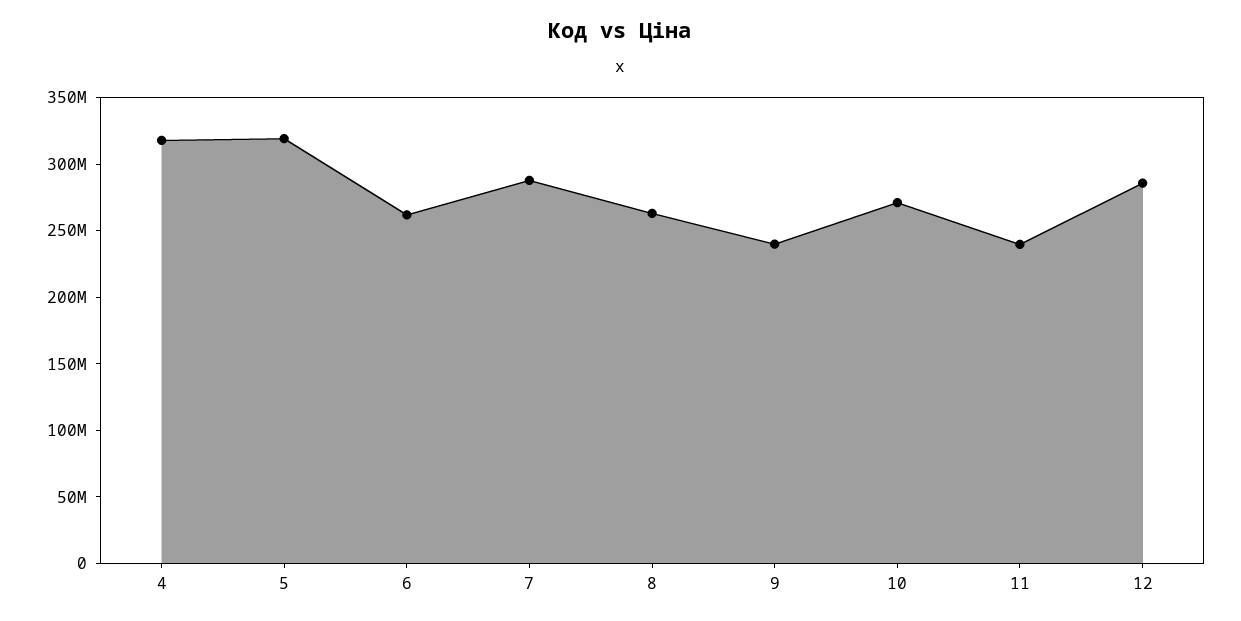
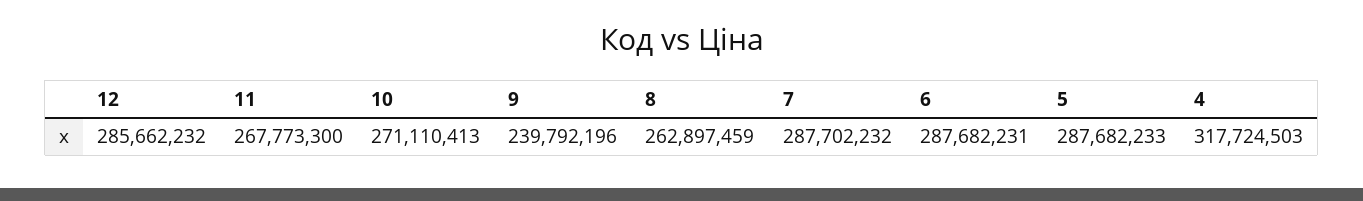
  {
    "4": 317724503,
-   "5": 320000000,
+   "5": 287682233,
-   "6": 260000000,
+   "6": 287682231,
    "7": 287702232,
    "8": 262897459,
    "9": 239792196,
    "10": 271110413,
-   "11": 240000000,
+   "11": 267773300,
    "12": 285662232
  }

